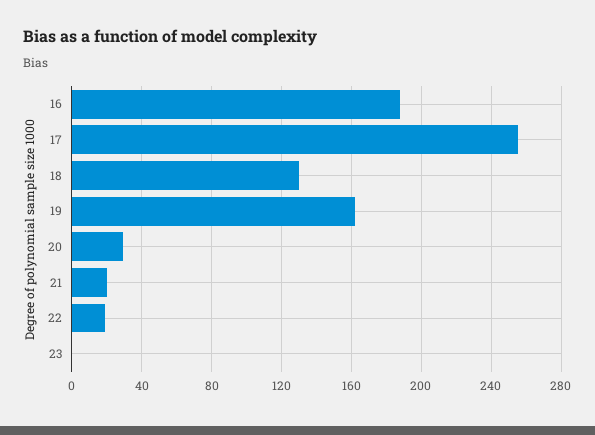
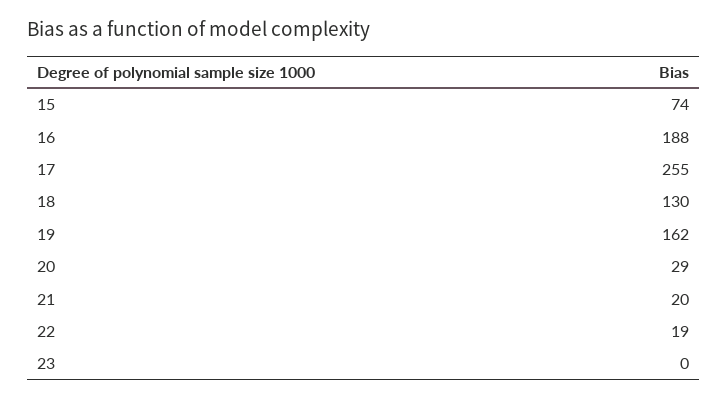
  {
    "16": 188,
    "17": 255,
    "18": 130,
    "19": 162,
    "20": 29,
    "21": 20,
    "22": 19,
-   "23": 0
+   "23": 0,
+   "15": 74
  }

